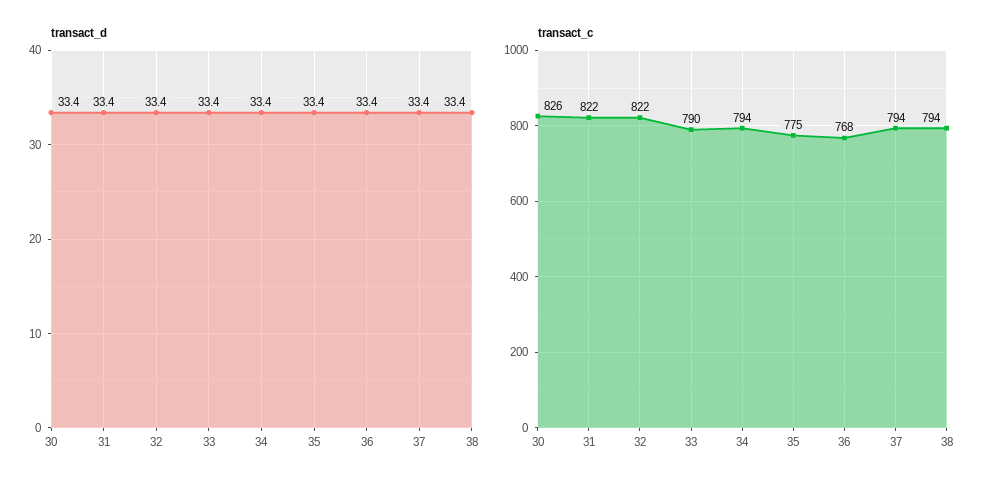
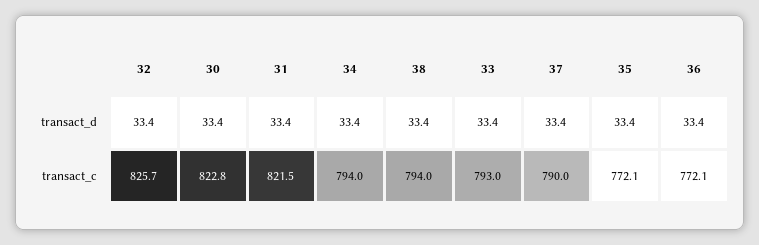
  {
    "transact_d": {
      "30": 33.4,
      "31": 33.4,
      "32": 33.4,
      "33": 33.4,
      "34": 33.4,
      "35": 33.4,
      "36": 33.4,
      "37": 33.4,
      "38": 33.4
    },
    "transact_c": {
-     "30": 826,
+     "30": 822.8,
      "31": 821.5,
-     "32": 822,
+     "32": 825.7,
-     "33": 790,
+     "33": 793,
      "34": 794,
-     "35": 775,
+     "35": 772.1,
-     "36": 768,
+     "36": 772.1,
-     "37": 794,
+     "37": 790,
      "38": 794
    }
  }

